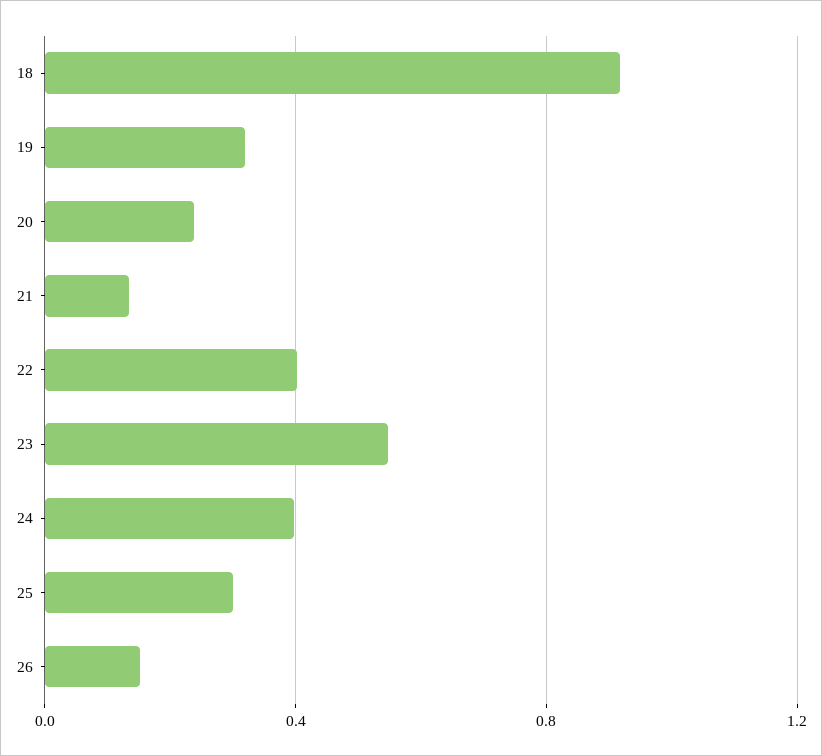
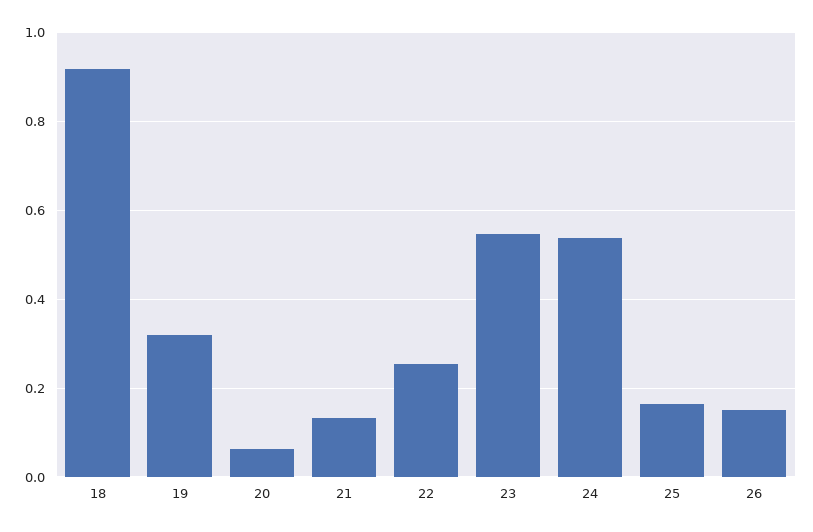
  {
    "18": 0.92,
    "19": 0.32,
-   "20": 0.25,
+   "20": 0.06,
    "21": 0.14,
-   "22": 0.4,
+   "22": 0.26,
    "23": 0.54,
-   "24": 0.4,
+   "24": 0.54,
-   "25": 0.3,
+   "25": 0.16,
    "26": 0.16
  }

